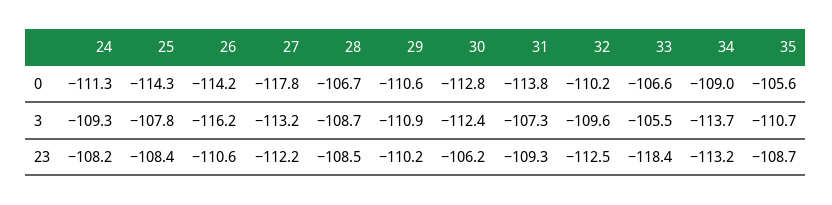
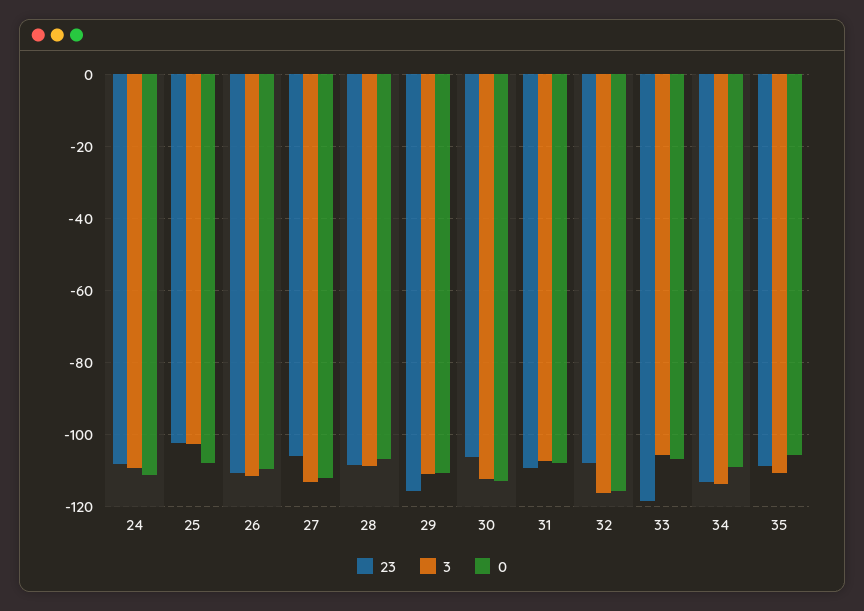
  {
    "0": {
      "24": -111.3,
-     "25": -114.3,
+     "25": -108,
-     "26": -114.2,
+     "26": -110,
-     "27": -117.8,
+     "27": -112,
      "28": -106.7,
      "29": -110.6,
      "30": -112.8,
-     "31": -113.8,
+     "31": -108,
-     "32": -110.2,
+     "32": -116,
      "33": -106.6,
      "34": -109,
      "35": -105.6
    },
    "3": {
      "24": -109.3,
-     "25": -107.8,
+     "25": -102,
-     "26": -116.2,
+     "26": -112,
      "27": -113.2,
      "28": -108.7,
      "29": -110.9,
      "30": -112.4,
      "31": -107.3,
-     "32": -109.6,
+     "32": -116,
      "33": -105.5,
      "34": -113.7,
      "35": -110.7
    },
    "23": {
      "24": -108.2,
-     "25": -108.4,
+     "25": -102,
      "26": -110.6,
-     "27": -112.2,
+     "27": -106,
      "28": -108.5,
-     "29": -110.2,
+     "29": -116,
      "30": -106.2,
      "31": -109.3,
-     "32": -112.5,
+     "32": -108,
      "33": -118.4,
      "34": -113.2,
      "35": -108.7
    }
  }

